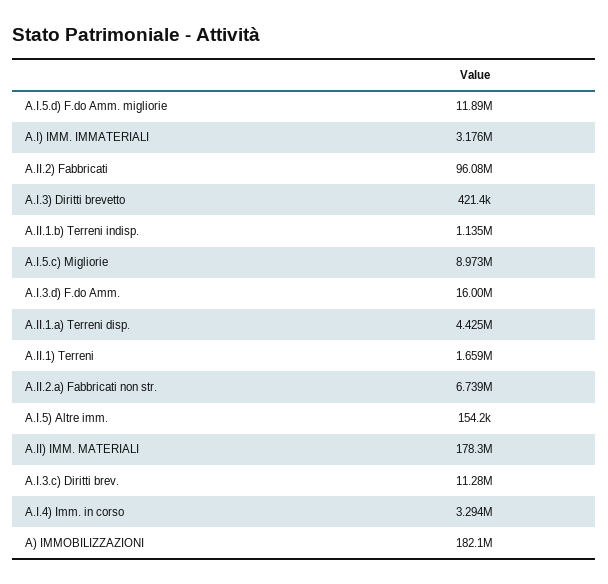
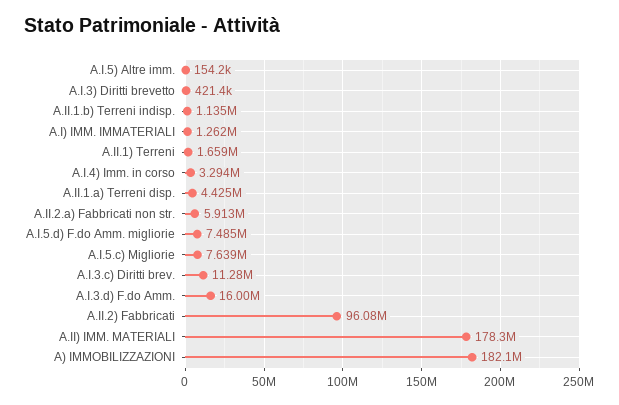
  {
-   "A.I.5.d) F.do Amm. migliorie": 11890000,
+   "A.I.5.d) F.do Amm. migliorie": 7485000,
-   "A.I) IMM. IMMATERIALI": 3176000,
+   "A.I) IMM. IMMATERIALI": 1262000,
    "A.II.2) Fabbricati": 96080000,
    "A.I.3) Diritti brevetto": 421400,
    "A.II.1.b) Terreni indisp.": 1135000,
-   "A.I.5.c) Migliorie": 8973000,
+   "A.I.5.c) Migliorie": 7639000,
    "A.I.3.d) F.do Amm.": 16000000,
    "A.II.1.a) Terreni disp.": 4425000,
    "A.II.1) Terreni": 1659000,
-   "A.II.2.a) Fabbricati non str.": 6739000,
+   "A.II.2.a) Fabbricati non str.": 5913000,
    "A.I.5) Altre imm.": 154200,
    "A.II) IMM. MATERIALI": 178300000,
    "A.I.3.c) Diritti brev.": 11280000,
    "A.I.4) Imm. in corso": 3294000,
    "A) IMMOBILIZZAZIONI": 182100000
  }

